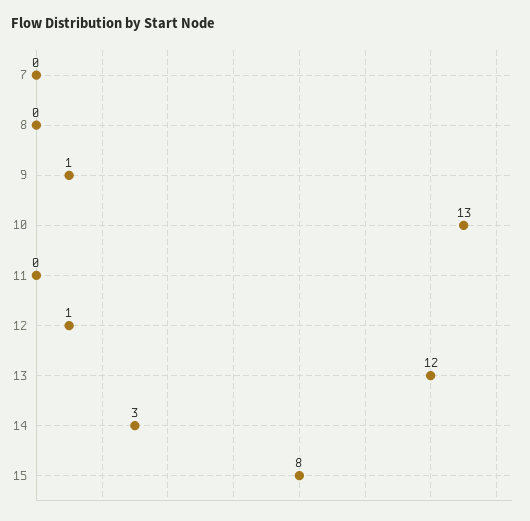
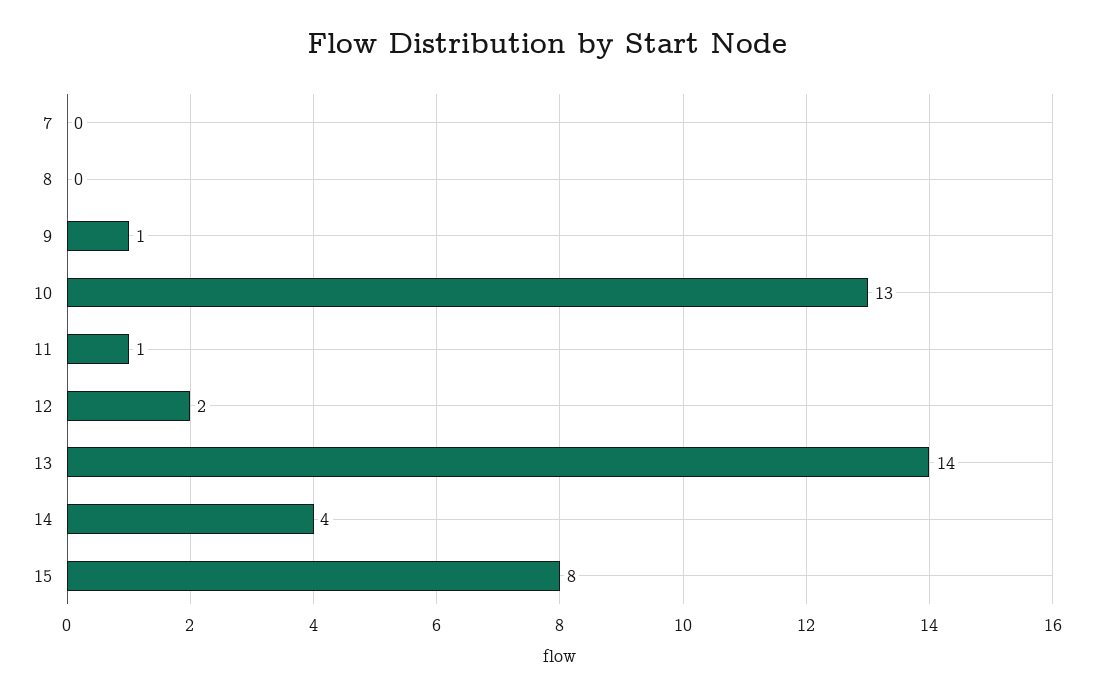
  {
    "7": 0,
    "8": 0,
    "9": 1,
    "10": 13,
-   "11": 0,
+   "11": 1,
-   "12": 1,
+   "12": 2,
-   "13": 12,
+   "13": 14,
-   "14": 3,
+   "14": 4,
    "15": 8
  }

